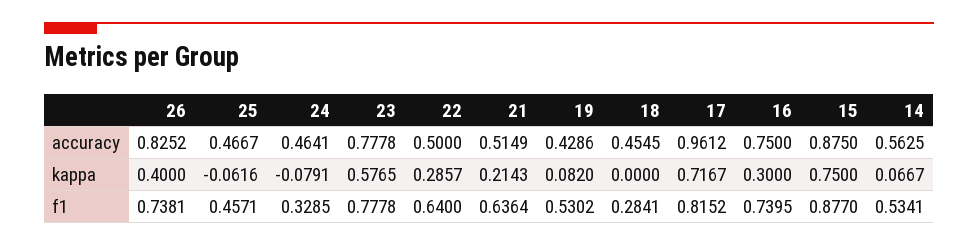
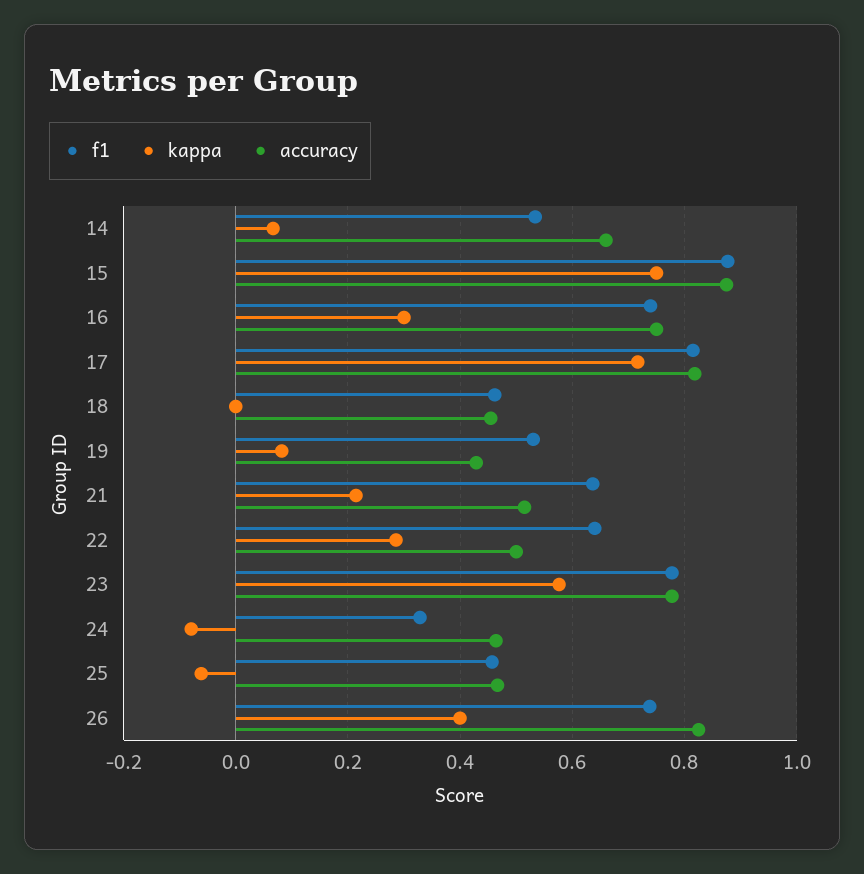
  {
    "accuracy": {
      "26": 0.8252,
      "25": 0.4667,
      "24": 0.4641,
      "23": 0.7778,
      "22": 0.5,
      "21": 0.5149,
      "19": 0.4286,
      "18": 0.4545,
-     "17": 0.9612,
+     "17": 0.82,
      "16": 0.75,
      "15": 0.875,
-     "14": 0.5625
+     "14": 0.66
    },
    "kappa": {
      "26": 0.4,
      "25": -0.0616,
      "24": -0.0791,
      "23": 0.5765,
      "22": 0.2857,
      "21": 0.2143,
      "19": 0.082,
      "18": 0,
      "17": 0.7167,
      "16": 0.3,
      "15": 0.75,
      "14": 0.0667
    },
    "f1": {
      "26": 0.7381,
      "25": 0.4571,
      "24": 0.3285,
      "23": 0.7778,
      "22": 0.64,
      "21": 0.6364,
      "19": 0.5302,
-     "18": 0.2841,
+     "18": 0.46,
      "17": 0.8152,
      "16": 0.7395,
      "15": 0.877,
      "14": 0.5341
    }
  }

